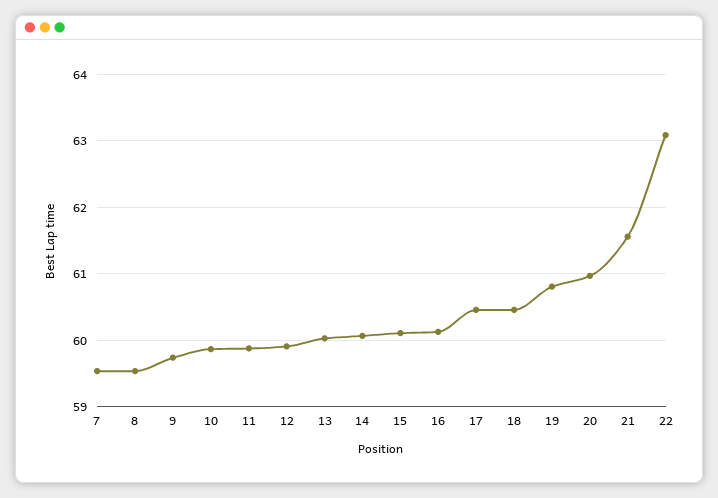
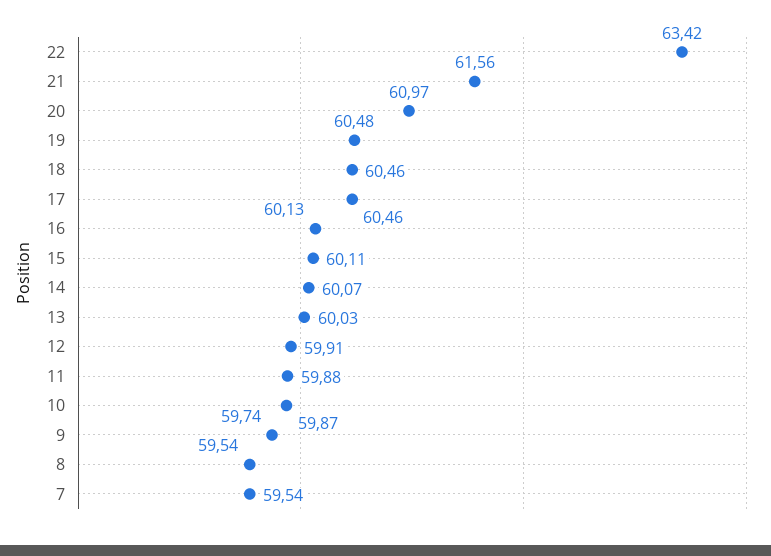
  {
    "7": 59.54,
    "8": 59.54,
    "9": 59.74,
    "10": 59.87,
    "11": 59.88,
    "12": 59.91,
    "13": 60.03,
    "14": 60.07,
    "15": 60.11,
    "16": 60.13,
    "17": 60.46,
    "18": 60.46,
-   "19": 60.8,
+   "19": 60.48,
    "20": 60.97,
    "21": 61.56,
-   "22": 63.1
+   "22": 63.42
  }

